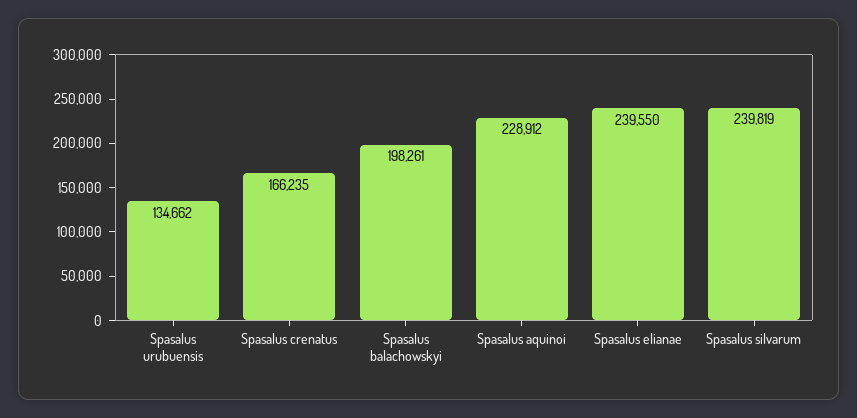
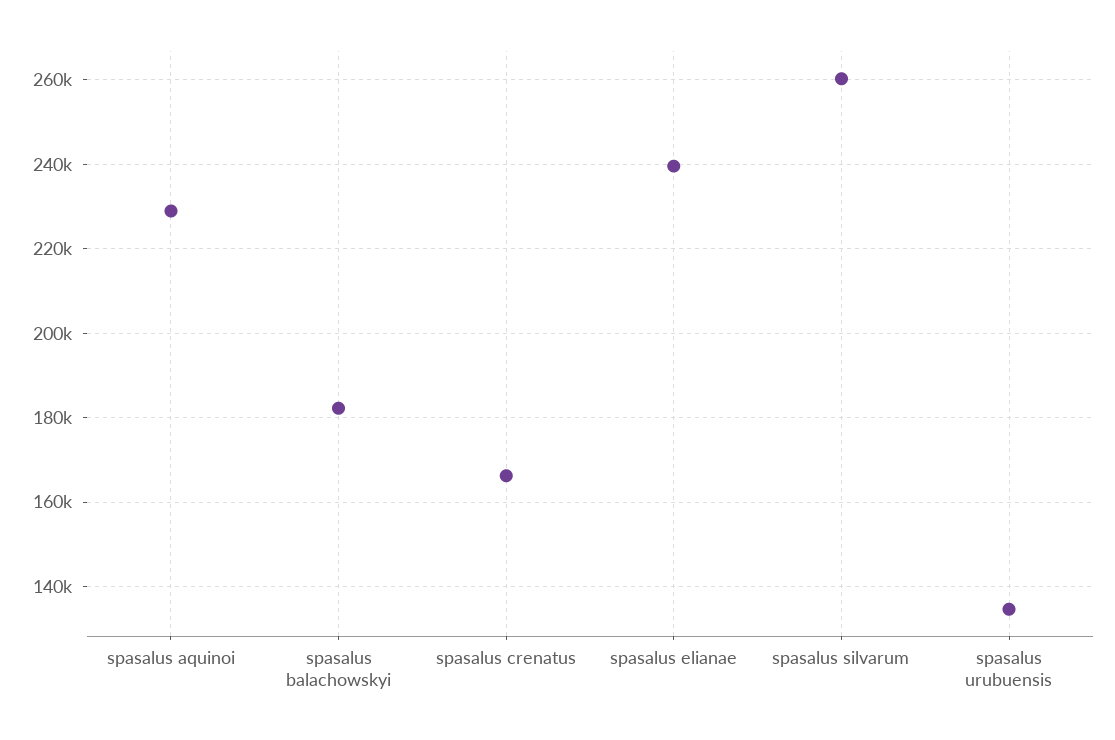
  {
    "Spasalus urubuensis": 134662,
    "Spasalus crenatus": 166235,
-   "Spasalus balachowskyi": 198261,
+   "Spasalus balachowskyi": 182000,
    "Spasalus aquinoi": 228912,
    "Spasalus elianae": 239550,
-   "Spasalus silvarum": 239819
+   "Spasalus silvarum": 260000
  }

